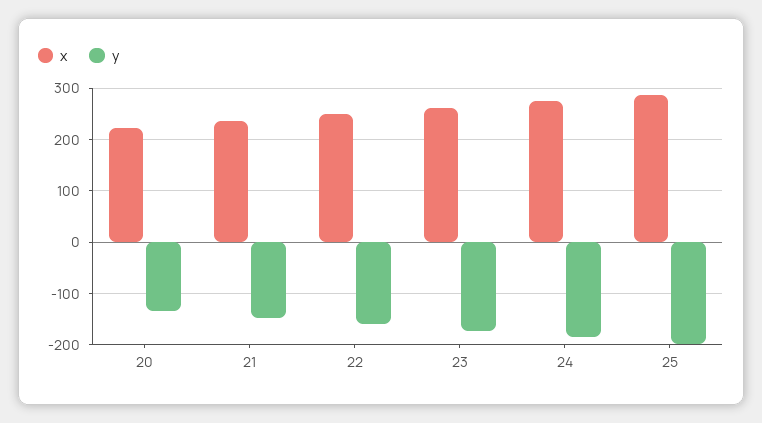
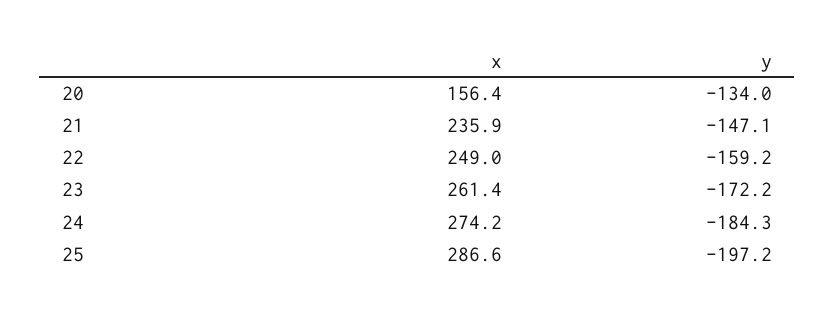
  {
    "x": {
-     "20": 220,
+     "20": 156.4,
      "21": 235.9,
      "22": 249,
      "23": 261.4,
      "24": 274.2,
      "25": 286.6
    },
    "y": {
      "20": -134,
      "21": -147.1,
      "22": -159.2,
      "23": -172.2,
      "24": -184.3,
      "25": -197.2
    }
  }

